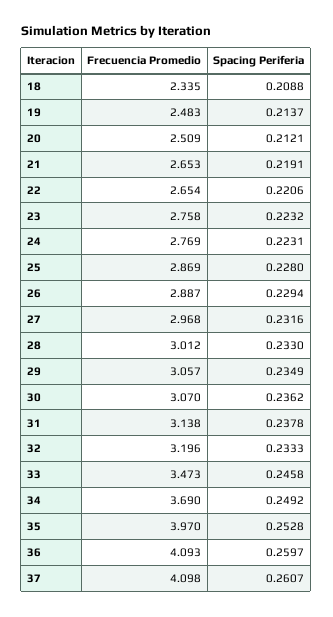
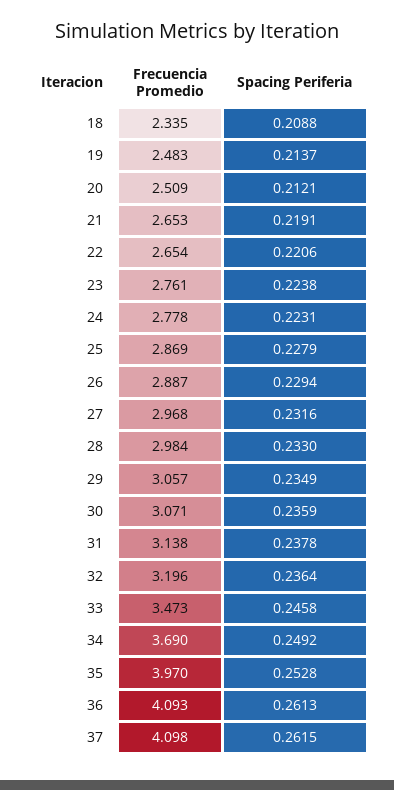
  {
    "Frecuencia Promedio": {
      "18": 2.335,
      "19": 2.483,
      "20": 2.509,
      "21": 2.653,
      "22": 2.654,
-     "23": 2.758,
+     "23": 2.761,
-     "24": 2.769,
+     "24": 2.778,
      "25": 2.869,
      "26": 2.887,
      "27": 2.968,
-     "28": 3.012,
+     "28": 2.984,
      "29": 3.057,
-     "30": 3.07,
+     "30": 3.071,
      "31": 3.138,
      "32": 3.196,
      "33": 3.473,
      "34": 3.69,
      "35": 3.97,
      "36": 4.093,
      "37": 4.098
    },
    "Spacing Periferia": {
      "18": 0.2088,
      "19": 0.2137,
      "20": 0.2121,
      "21": 0.2191,
      "22": 0.2206,
-     "23": 0.2232,
+     "23": 0.2238,
      "24": 0.2231,
-     "25": 0.228,
+     "25": 0.2279,
      "26": 0.2294,
      "27": 0.2316,
      "28": 0.233,
      "29": 0.2349,
-     "30": 0.2362,
+     "30": 0.2359,
      "31": 0.2378,
-     "32": 0.2333,
+     "32": 0.2364,
      "33": 0.2458,
      "34": 0.2492,
      "35": 0.2528,
-     "36": 0.2597,
+     "36": 0.2613,
-     "37": 0.2607
+     "37": 0.2615
    }
  }

